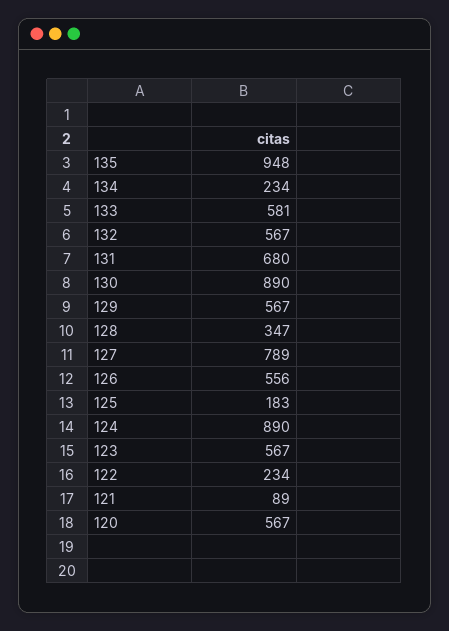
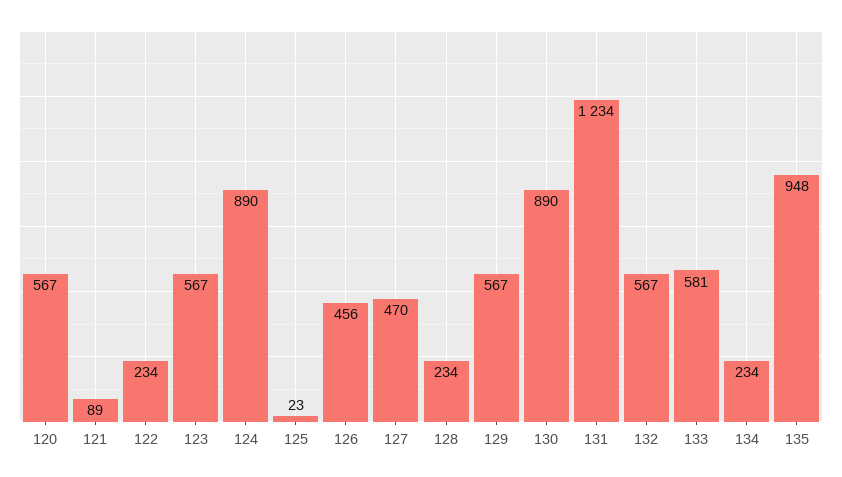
  {
    "135": 948,
    "134": 234,
    "133": 581,
    "132": 567,
-   "131": 680,
+   "131": 1234,
    "130": 890,
    "129": 567,
-   "128": 347,
+   "128": 234,
-   "127": 789,
+   "127": 470,
-   "126": 556,
+   "126": 456,
-   "125": 183,
+   "125": 23,
    "124": 890,
    "123": 567,
    "122": 234,
    "121": 89,
    "120": 567
  }

